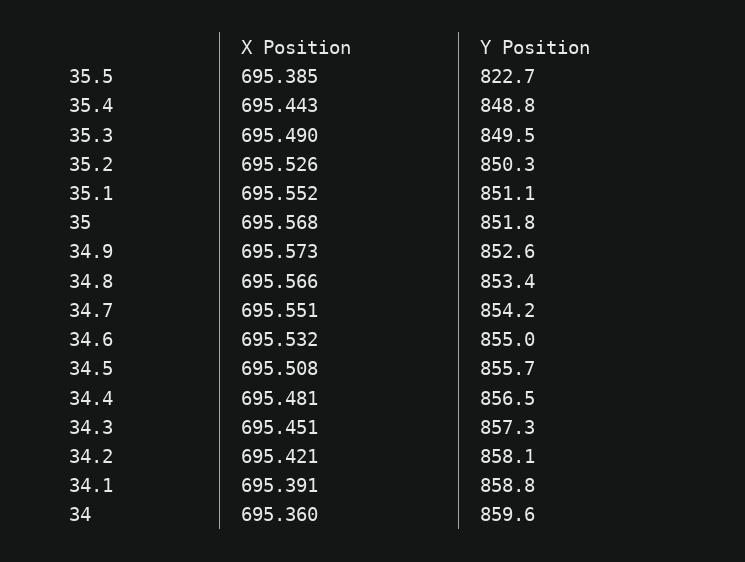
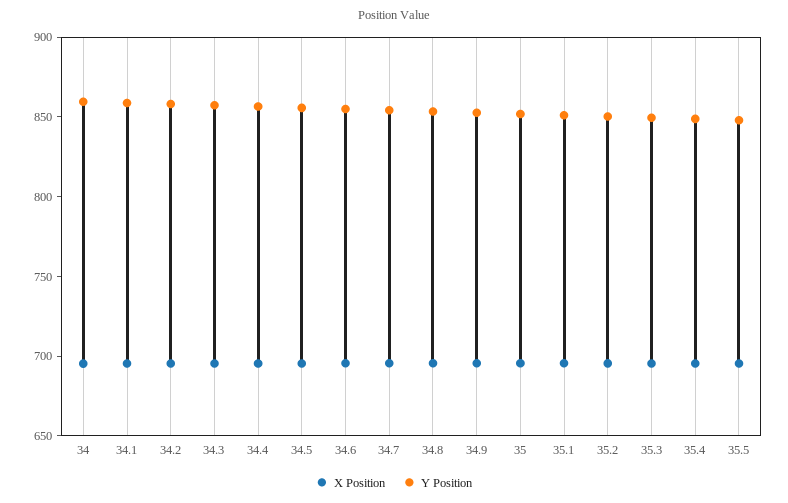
  {
    "X Position": {
      "35.5": 695.385,
      "35.4": 695.443,
      "35.3": 695.49,
      "35.2": 695.526,
      "35.1": 695.552,
      "35": 695.568,
      "34.9": 695.573,
      "34.8": 695.566,
      "34.7": 695.551,
      "34.6": 695.532,
      "34.5": 695.508,
      "34.4": 695.481,
      "34.3": 695.451,
      "34.2": 695.421,
      "34.1": 695.391,
      "34": 695.36
    },
    "Y Position": {
-     "35.5": 822.7,
+     "35.5": 850,
      "35.4": 848.8,
      "35.3": 849.5,
      "35.2": 850.3,
      "35.1": 851.1,
      "35": 851.8,
      "34.9": 852.6,
      "34.8": 853.4,
      "34.7": 854.2,
      "34.6": 855,
      "34.5": 855.7,
      "34.4": 856.5,
      "34.3": 857.3,
      "34.2": 858.1,
      "34.1": 858.8,
      "34": 859.6
    }
  }

